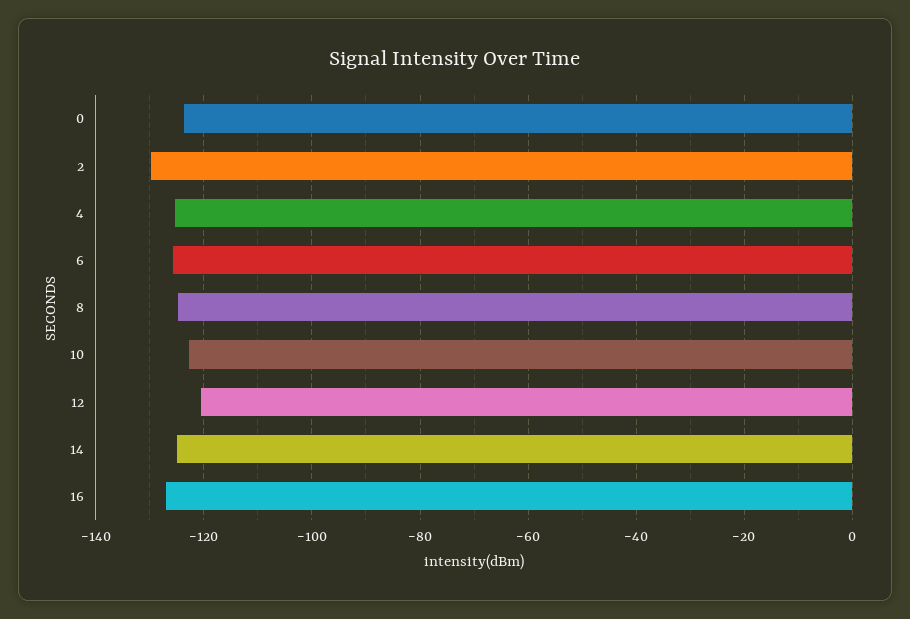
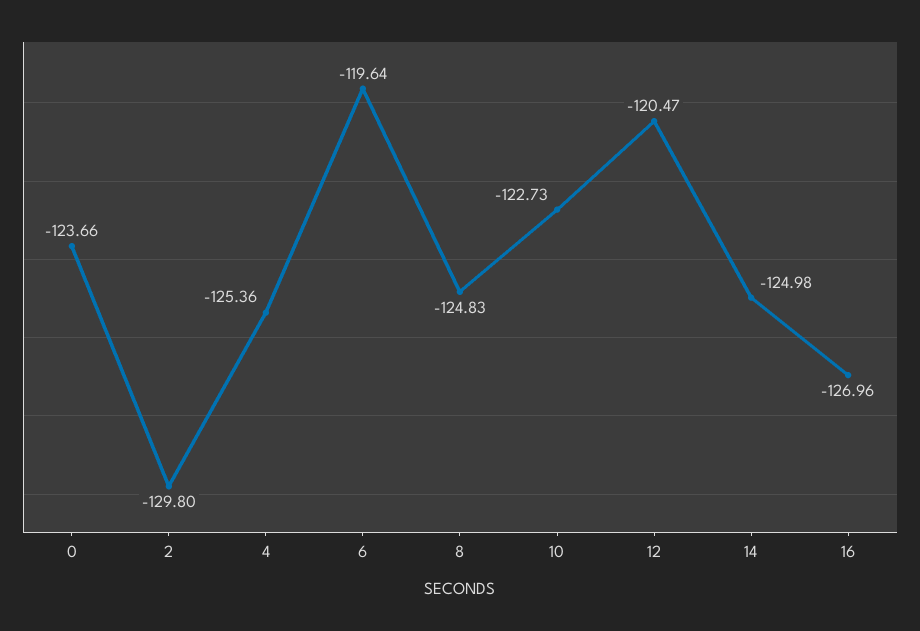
  {
    "0": -123.66,
    "2": -129.8,
    "4": -125.36,
-   "6": -126,
+   "6": -119.64,
    "8": -124.83,
    "10": -122.73,
    "12": -120.47,
    "14": -124.98,
    "16": -126.96
  }

